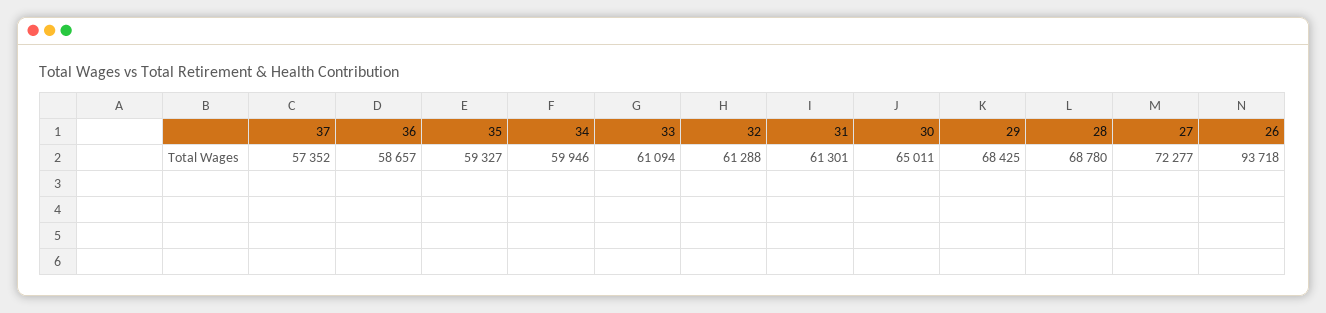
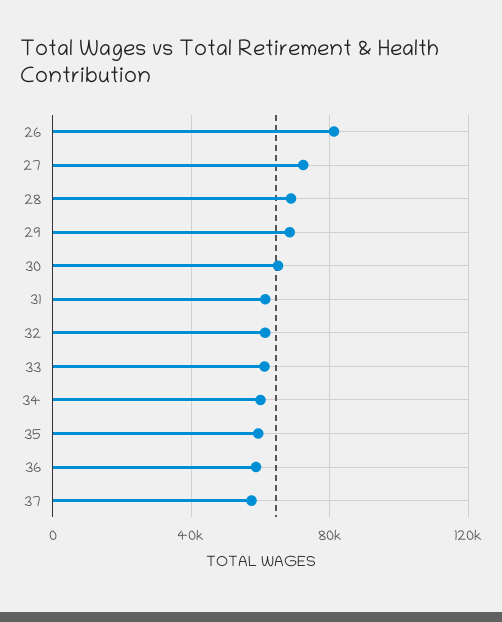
  {
    "37": 57352,
    "36": 58657,
    "35": 59327,
    "34": 59946,
    "33": 61094,
    "32": 61288,
    "31": 61301,
    "30": 65011,
    "29": 68425,
    "28": 68780,
    "27": 72277,
-   "26": 93718
+   "26": 80000
  }

